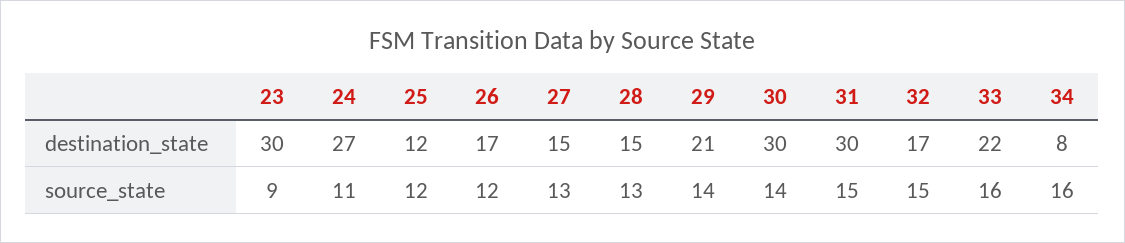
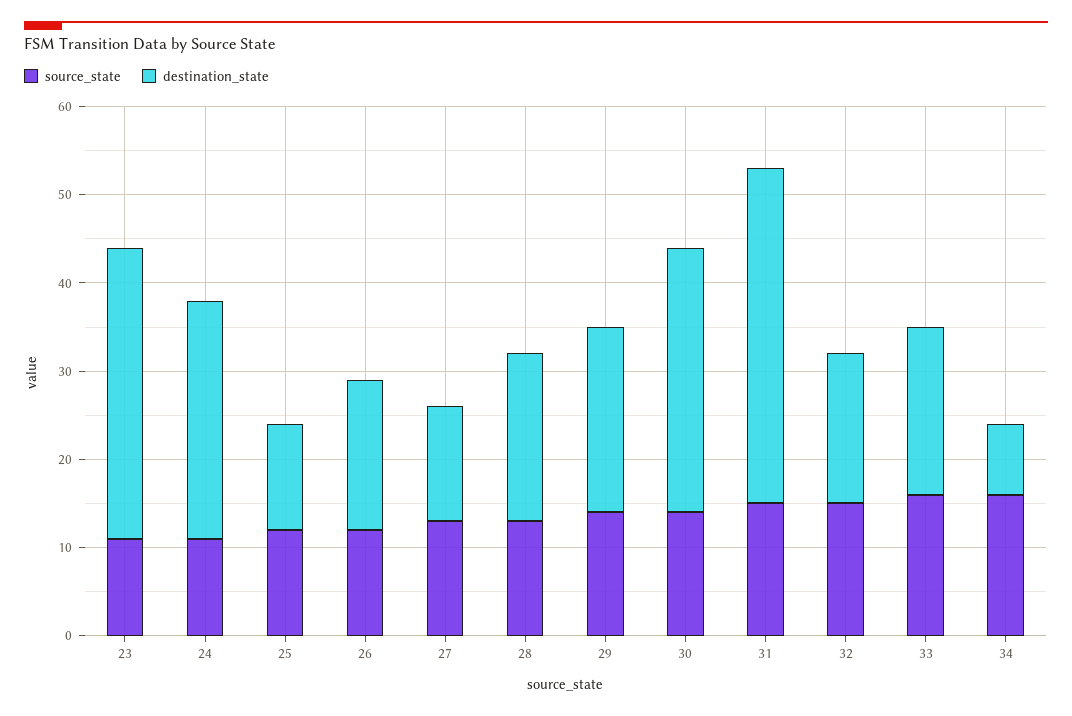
  {
    "destination_state": {
-     "23": 30,
+     "23": 33,
      "24": 27,
      "25": 12,
      "26": 17,
-     "27": 15,
+     "27": 13,
-     "28": 15,
+     "28": 19,
      "29": 21,
      "30": 30,
-     "31": 30,
+     "31": 38,
      "32": 17,
-     "33": 22,
+     "33": 19,
      "34": 8
    },
    "source_state": {
-     "23": 9,
+     "23": 11,
      "24": 11,
      "25": 12,
      "26": 12,
      "27": 13,
      "28": 13,
      "29": 14,
      "30": 14,
      "31": 15,
      "32": 15,
      "33": 16,
      "34": 16
    }
  }

